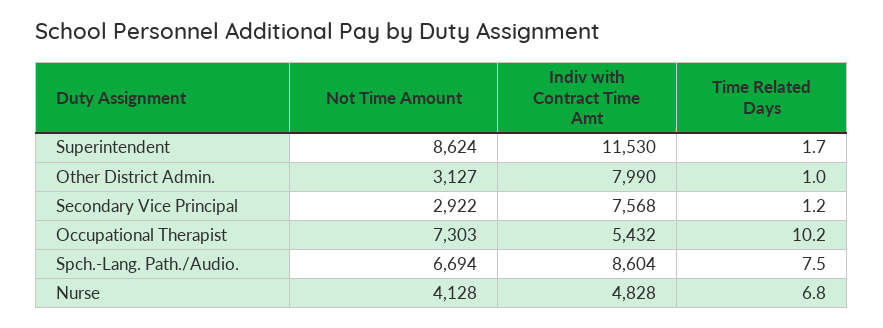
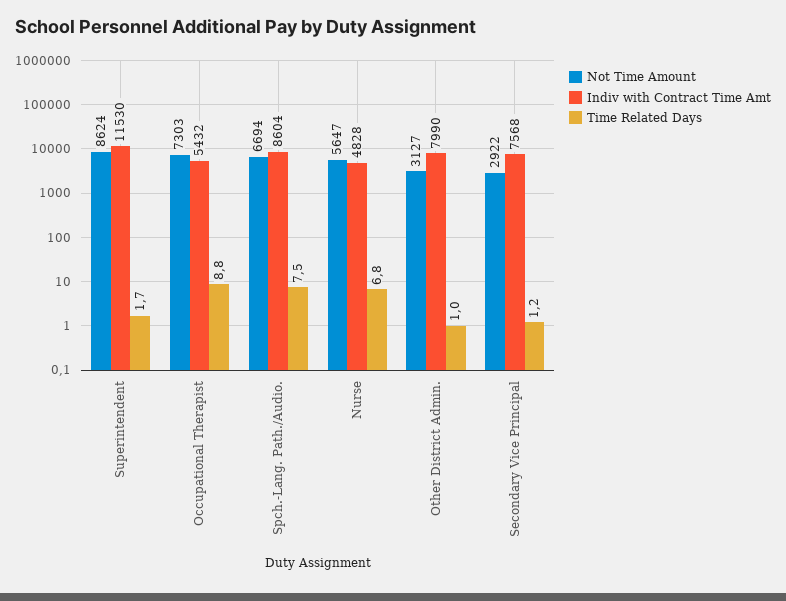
  {
    "Not Time Amount": {
      "Superintendent": 8624,
      "Other District Admin.": 3127,
      "Secondary Vice Principal": 2922,
      "Occupational Therapist": 7303,
      "Spch.-Lang. Path./Audio.": 6694,
-     "Nurse": 4128
+     "Nurse": 5647
    },
    "Indiv with Contract Time Amt": {
      "Superintendent": 11530,
      "Other District Admin.": 7990,
      "Secondary Vice Principal": 7568,
      "Occupational Therapist": 5432,
      "Spch.-Lang. Path./Audio.": 8604,
      "Nurse": 4828
    },
    "Time Related Days": {
      "Superintendent": 1.7,
      "Other District Admin.": 1,
      "Secondary Vice Principal": 1.2,
-     "Occupational Therapist": 10.2,
+     "Occupational Therapist": 8.8,
      "Spch.-Lang. Path./Audio.": 7.5,
      "Nurse": 6.8
    }
  }

